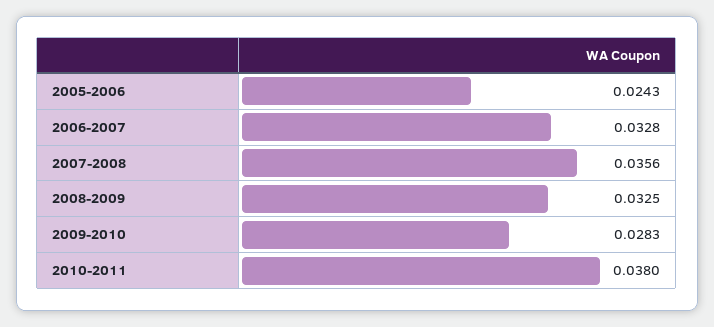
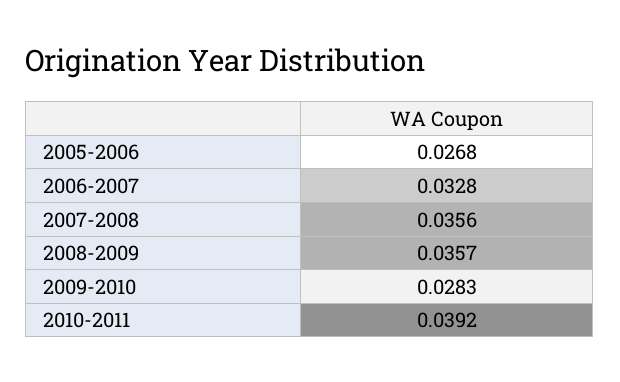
  {
-   "2005-2006": 0.0243,
+   "2005-2006": 0.0268,
    "2006-2007": 0.0328,
    "2007-2008": 0.0356,
-   "2008-2009": 0.0325,
+   "2008-2009": 0.0357,
    "2009-2010": 0.0283,
-   "2010-2011": 0.038
+   "2010-2011": 0.0392
  }

